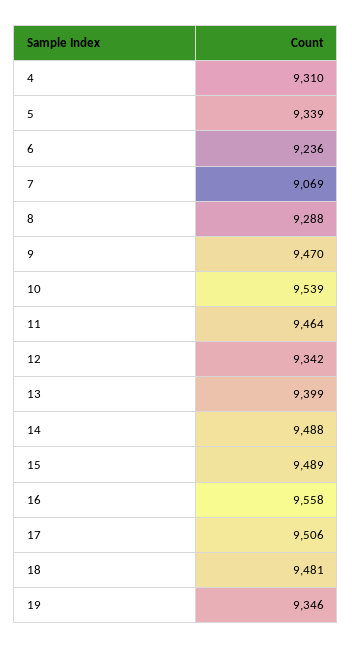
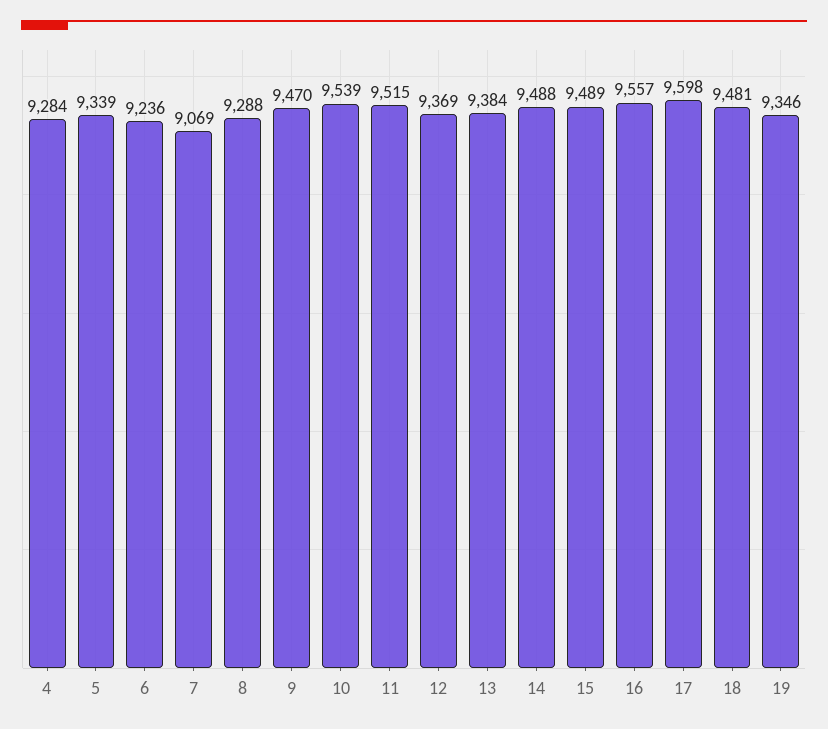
  {
-   "4": 9310,
+   "4": 9284,
    "5": 9339,
    "6": 9236,
    "7": 9069,
    "8": 9288,
    "9": 9470,
    "10": 9539,
-   "11": 9464,
+   "11": 9515,
-   "12": 9342,
+   "12": 9369,
-   "13": 9399,
+   "13": 9384,
    "14": 9488,
    "15": 9489,
-   "16": 9558,
+   "16": 9557,
-   "17": 9506,
+   "17": 9598,
    "18": 9481,
    "19": 9346
  }

